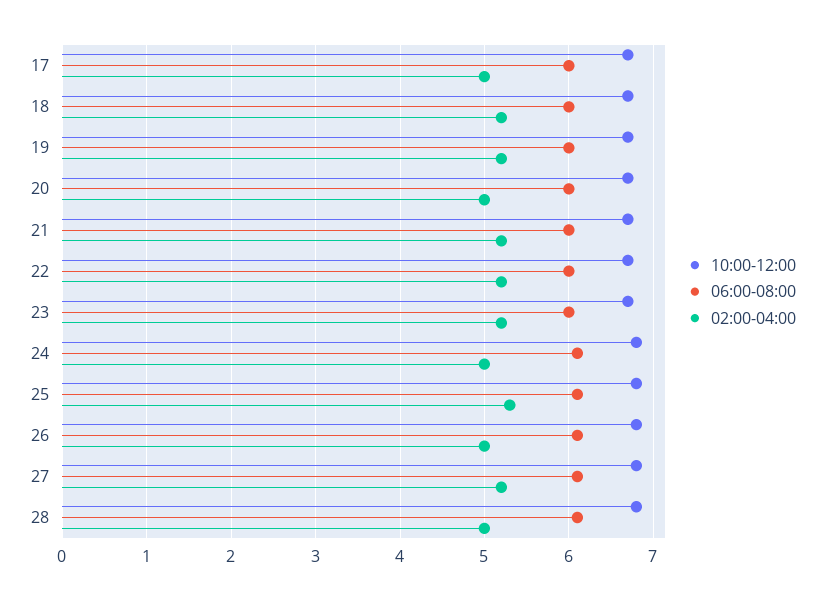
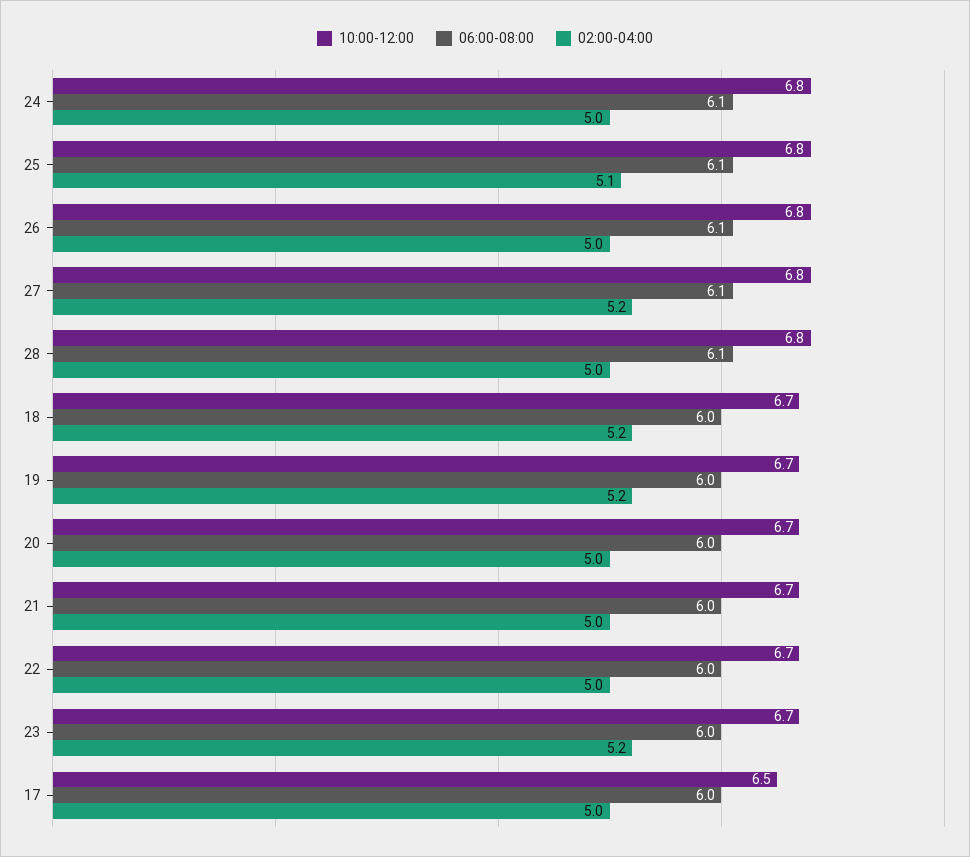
  {
    "10:00-12:00": {
-     "17": 6.7,
+     "17": 6.5,
      "18": 6.7,
      "19": 6.7,
      "20": 6.7,
      "21": 6.7,
      "22": 6.7,
      "23": 6.7,
      "24": 6.8,
      "25": 6.8,
      "26": 6.8,
      "27": 6.8,
      "28": 6.8
    },
    "06:00-08:00": {
      "17": 6,
      "18": 6,
      "19": 6,
      "20": 6,
      "21": 6,
      "22": 6,
      "23": 6,
      "24": 6.1,
      "25": 6.1,
      "26": 6.1,
      "27": 6.1,
      "28": 6.1
    },
    "02:00-04:00": {
      "17": 5,
      "18": 5.2,
      "19": 5.2,
      "20": 5,
-     "21": 5.2,
+     "21": 5,
-     "22": 5.2,
+     "22": 5,
      "23": 5.2,
      "24": 5,
-     "25": 5.3,
+     "25": 5.1,
      "26": 5,
      "27": 5.2,
      "28": 5
    }
  }

